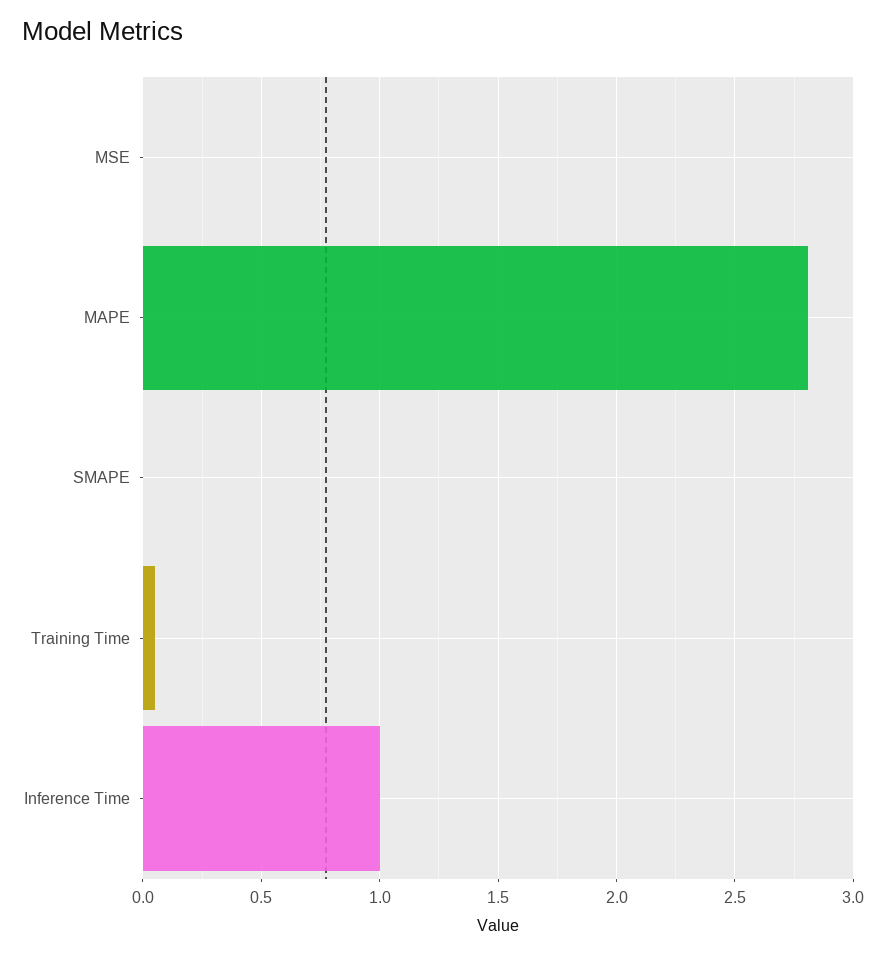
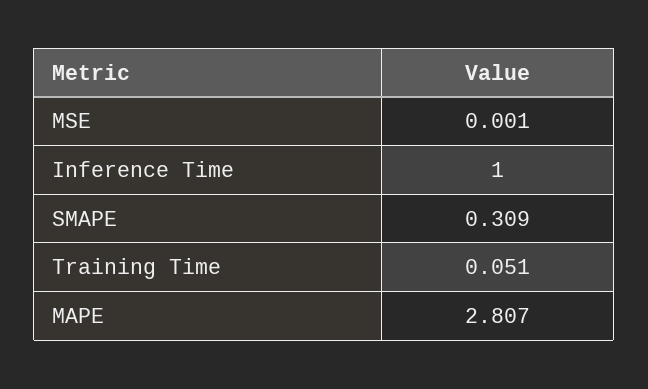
  {
    "MSE": 0.001,
    "MAPE": 2.807,
-   "SMAPE": 0,
+   "SMAPE": 0.309,
    "Training Time": 0.051,
    "Inference Time": 1
  }

